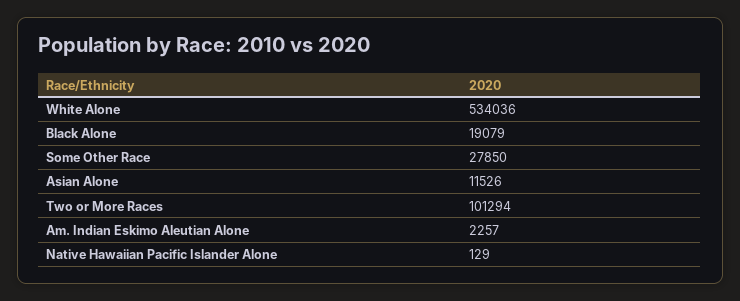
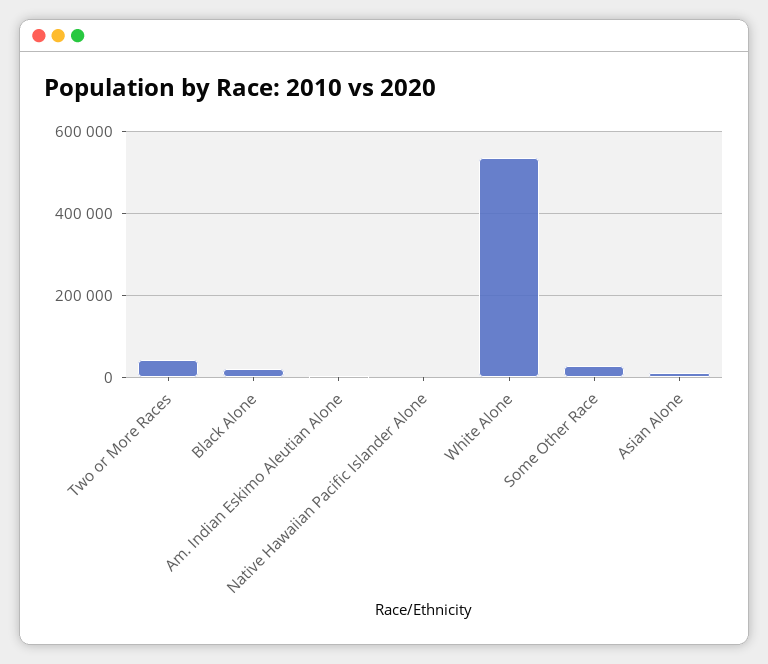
  {
    "White Alone": 534036,
    "Black Alone": 19079,
    "Some Other Race": 27850,
    "Asian Alone": 11526,
-   "Two or More Races": 101294,
+   "Two or More Races": 40000,
    "Am. Indian Eskimo Aleutian Alone": 2257,
    "Native Hawaiian Pacific Islander Alone": 129
  }

